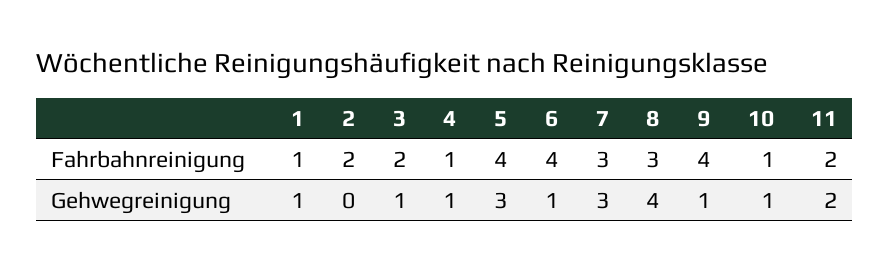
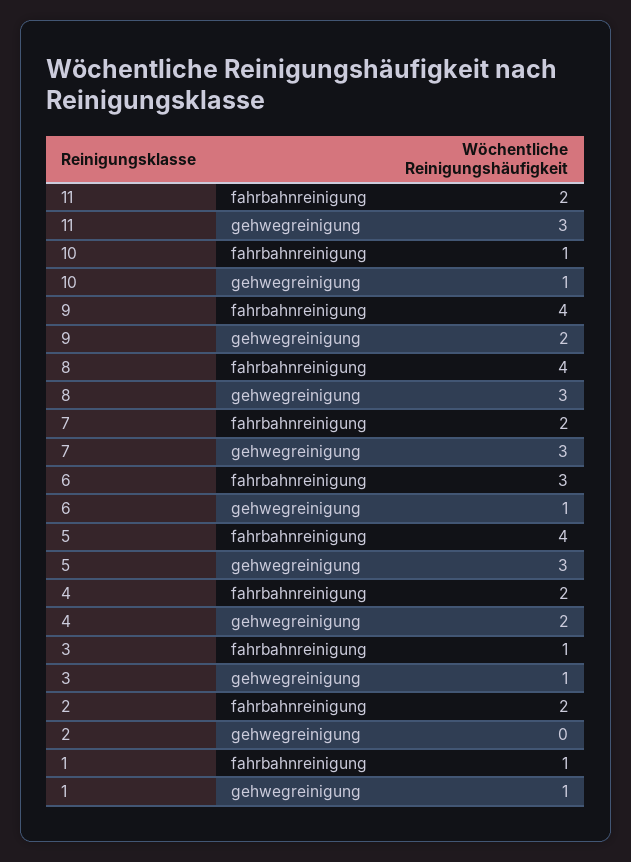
  {
    "1": {
      "Fahrbahnreinigung": 1,
      "Gehwegreinigung": 1
    },
    "2": {
      "Fahrbahnreinigung": 2,
      "Gehwegreinigung": 0
    },
    "3": {
-     "Fahrbahnreinigung": 2,
+     "Fahrbahnreinigung": 1,
      "Gehwegreinigung": 1
    },
    "4": {
-     "Fahrbahnreinigung": 1,
+     "Fahrbahnreinigung": 2,
-     "Gehwegreinigung": 1
+     "Gehwegreinigung": 2
    },
    "5": {
      "Fahrbahnreinigung": 4,
      "Gehwegreinigung": 3
    },
    "6": {
-     "Fahrbahnreinigung": 4,
+     "Fahrbahnreinigung": 3,
      "Gehwegreinigung": 1
    },
    "7": {
-     "Fahrbahnreinigung": 3,
+     "Fahrbahnreinigung": 2,
      "Gehwegreinigung": 3
    },
    "8": {
-     "Fahrbahnreinigung": 3,
+     "Fahrbahnreinigung": 4,
-     "Gehwegreinigung": 4
+     "Gehwegreinigung": 3
    },
    "9": {
      "Fahrbahnreinigung": 4,
-     "Gehwegreinigung": 1
+     "Gehwegreinigung": 2
    },
    "10": {
      "Fahrbahnreinigung": 1,
      "Gehwegreinigung": 1
    },
    "11": {
      "Fahrbahnreinigung": 2,
-     "Gehwegreinigung": 2
+     "Gehwegreinigung": 3
    }
  }

